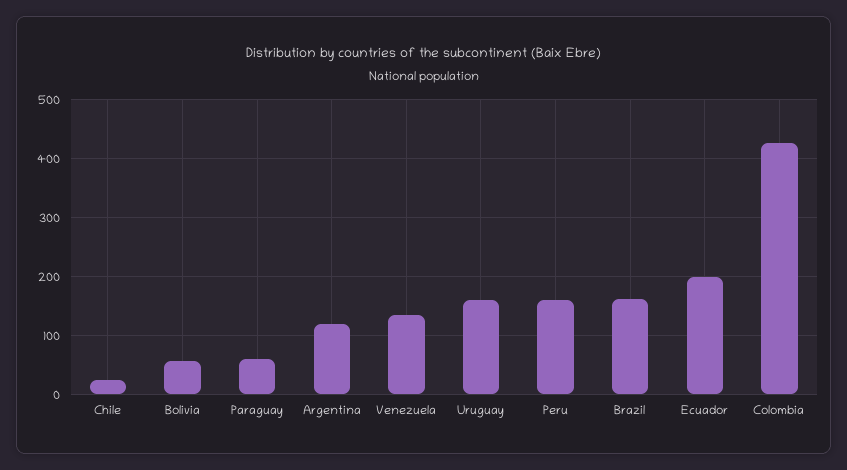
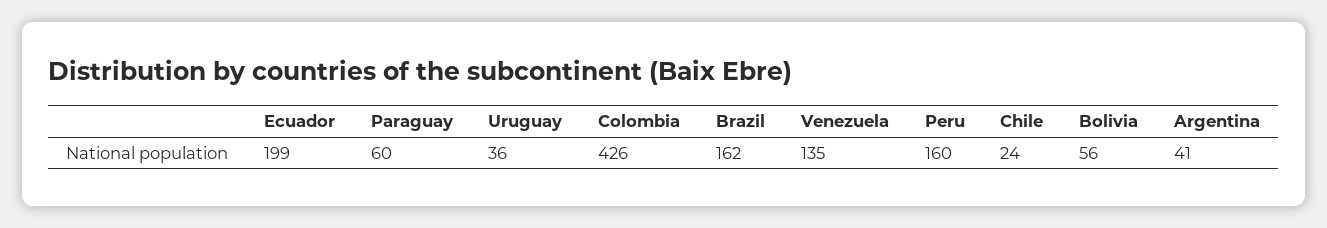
  {
    "Chile": 24,
    "Bolivia": 56,
    "Paraguay": 60,
-   "Argentina": 120,
+   "Argentina": 41,
    "Venezuela": 135,
-   "Uruguay": 160,
+   "Uruguay": 36,
    "Peru": 160,
    "Brazil": 162,
    "Ecuador": 199,
    "Colombia": 426
  }

